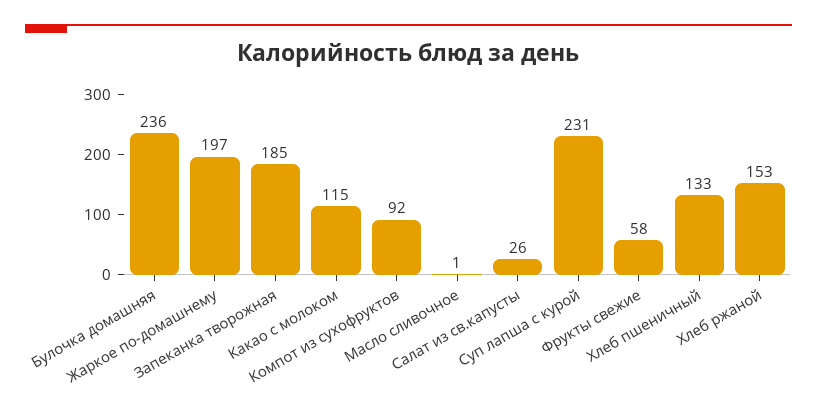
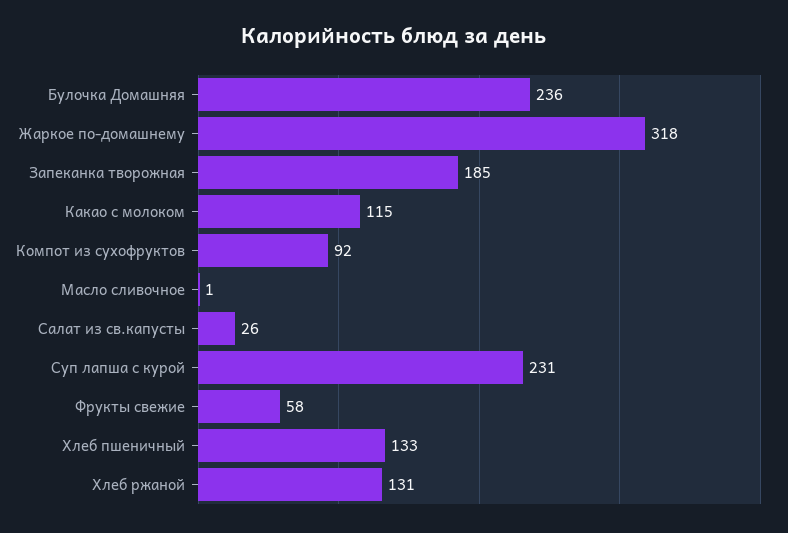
  {
    "Булочка домашняя": 236,
-   "Жаркое по-домашнему": 197,
+   "Жаркое по-домашнему": 318,
    "Запеканка творожная": 185,
    "Какао с молоком": 115,
    "Компот из сухофруктов": 92,
    "Масло сливочное": 1,
    "Салат из св.капусты": 26,
    "Суп лапша с курой": 231,
    "Фрукты свежие": 58,
    "Хлеб пшеничный": 133,
-   "Хлеб ржаной": 153
+   "Хлеб ржаной": 131
  }

